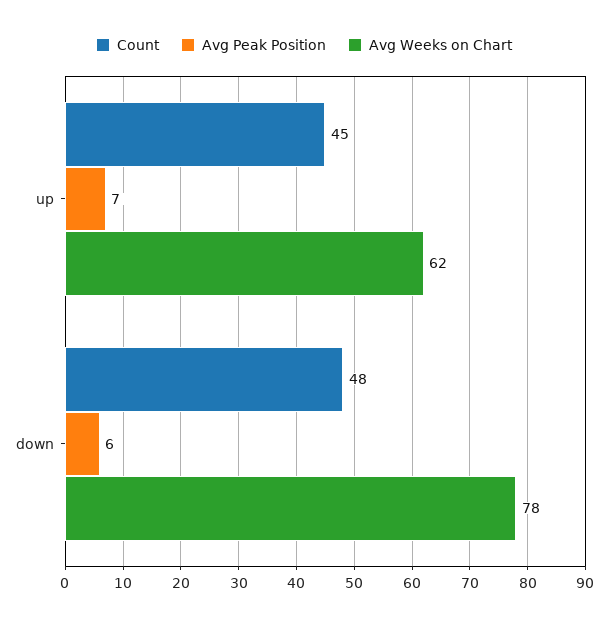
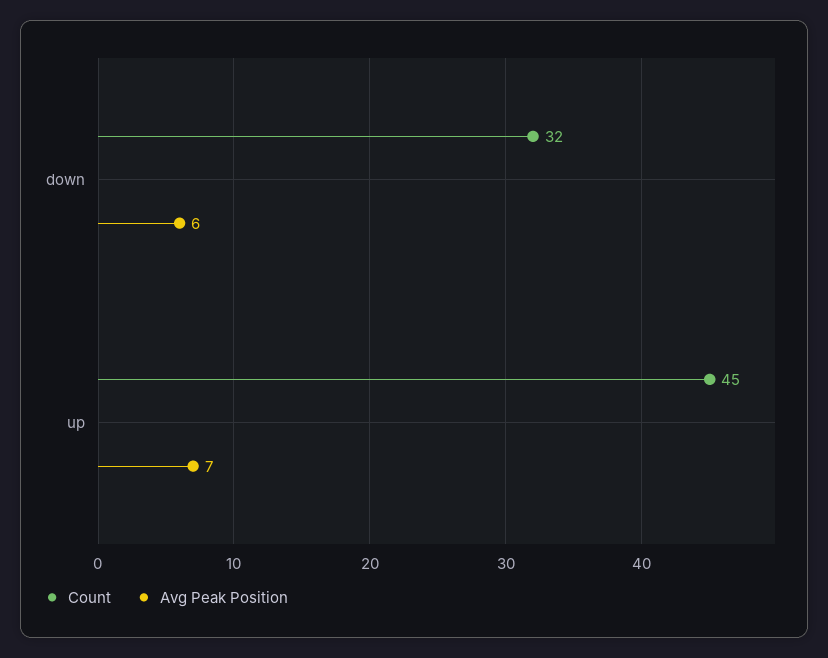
  {
    "Count": {
      "up": 45,
-     "down": 48
+     "down": 32
    },
    "Avg Peak Position": {
      "up": 7,
      "down": 6
-   },
+   }
-   "Avg Weeks on Chart": {
-     "up": 62,
-     "down": 78
-   }
  }

